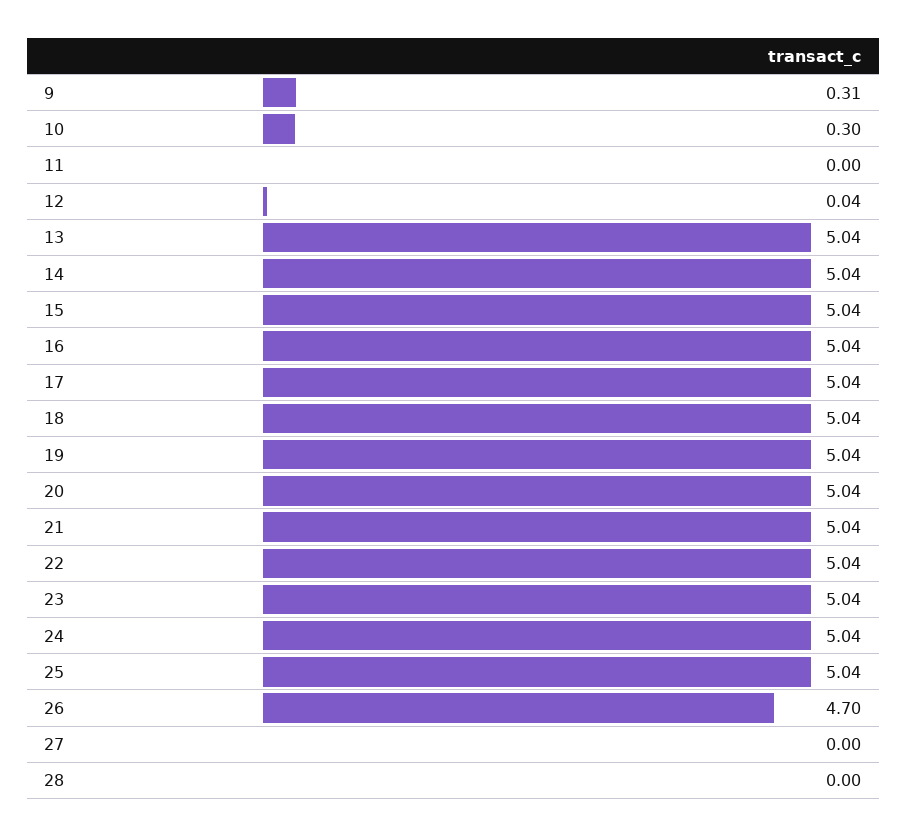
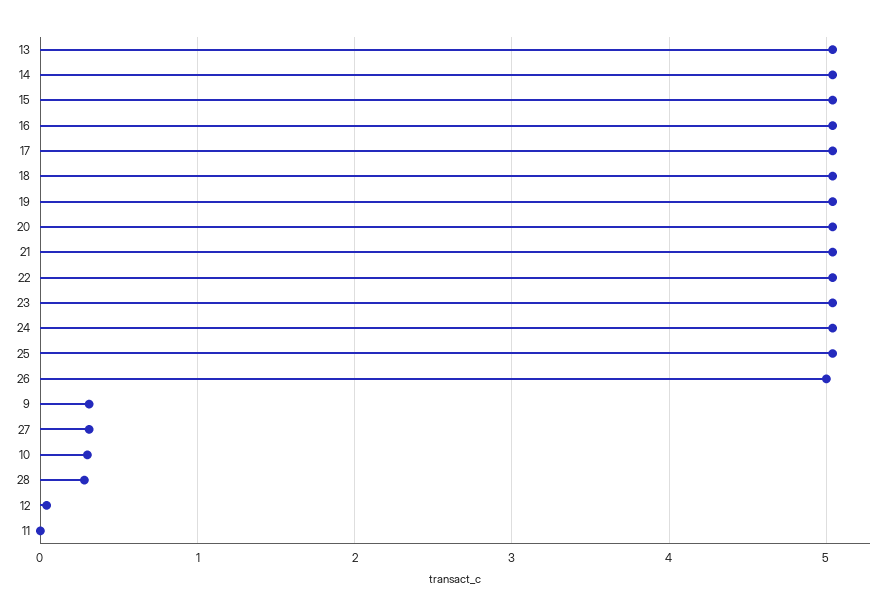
  {
    "9": 0.31,
    "10": 0.3,
    "11": 0,
    "12": 0.04,
    "13": 5.04,
    "14": 5.04,
    "15": 5.04,
    "16": 5.04,
    "17": 5.04,
    "18": 5.04,
    "19": 5.04,
    "20": 5.04,
    "21": 5.04,
    "22": 5.04,
    "23": 5.04,
    "24": 5.04,
    "25": 5.04,
-   "26": 4.7,
+   "26": 5,
-   "27": 0,
+   "27": 0.3,
-   "28": 0
+   "28": 0.3
  }

